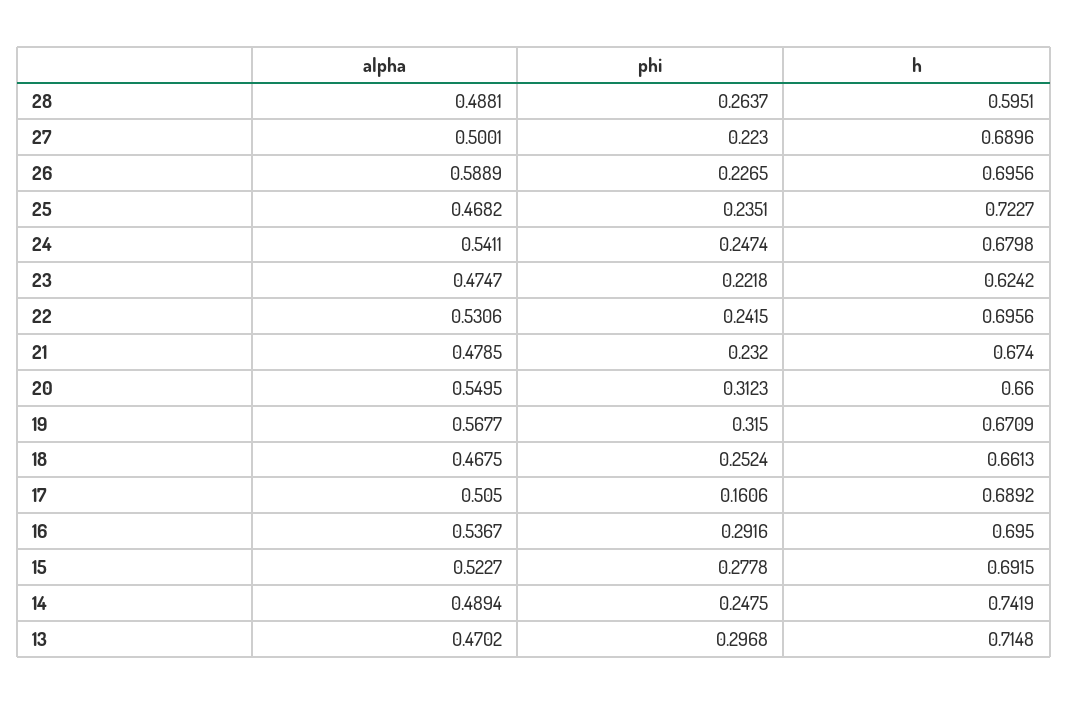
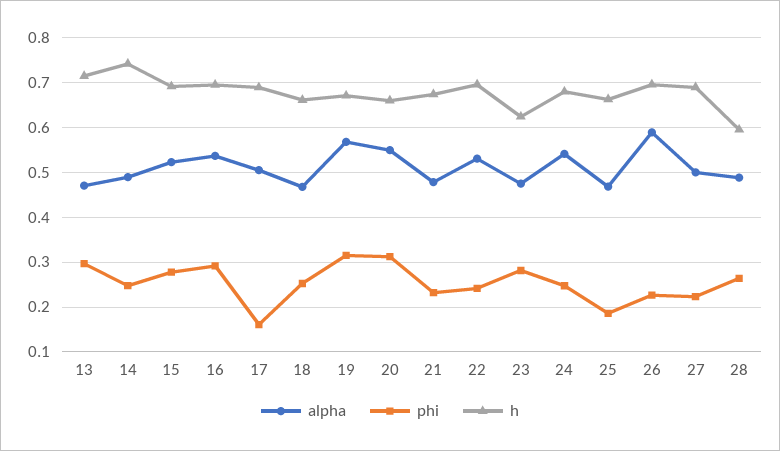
  {
    "alpha": {
      "28": 0.4881,
      "27": 0.5001,
      "26": 0.5889,
      "25": 0.4682,
      "24": 0.5411,
      "23": 0.4747,
      "22": 0.5306,
      "21": 0.4785,
      "20": 0.5495,
      "19": 0.5677,
      "18": 0.4675,
      "17": 0.505,
      "16": 0.5367,
      "15": 0.5227,
      "14": 0.4894,
      "13": 0.4702
    },
    "phi": {
      "28": 0.2637,
      "27": 0.223,
      "26": 0.2265,
-     "25": 0.2351,
+     "25": 0.18,
      "24": 0.2474,
-     "23": 0.2218,
+     "23": 0.28,
      "22": 0.2415,
      "21": 0.232,
      "20": 0.3123,
      "19": 0.315,
      "18": 0.2524,
      "17": 0.1606,
      "16": 0.2916,
      "15": 0.2778,
      "14": 0.2475,
      "13": 0.2968
    },
    "h": {
      "28": 0.5951,
      "27": 0.6896,
      "26": 0.6956,
-     "25": 0.7227,
+     "25": 0.66,
      "24": 0.6798,
      "23": 0.6242,
      "22": 0.6956,
      "21": 0.674,
      "20": 0.66,
      "19": 0.6709,
      "18": 0.6613,
      "17": 0.6892,
      "16": 0.695,
      "15": 0.6915,
      "14": 0.7419,
      "13": 0.7148
    }
  }

